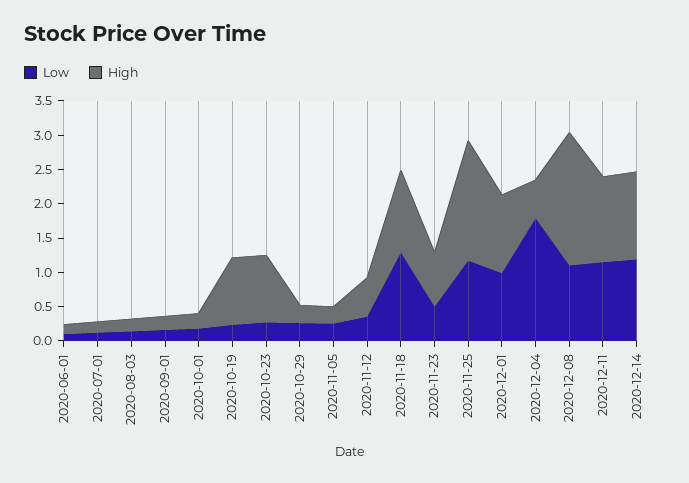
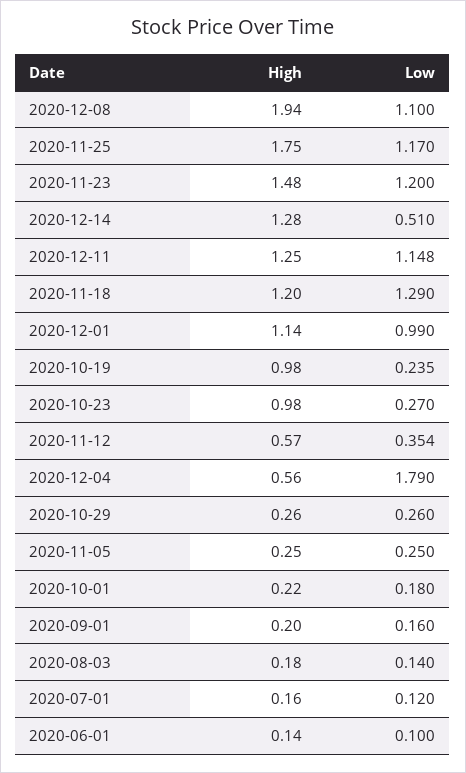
  {
    "Low": {
      "2020-06-01": 0.1,
      "2020-07-01": 0.12,
      "2020-08-03": 0.14,
      "2020-09-01": 0.16,
      "2020-10-01": 0.18,
      "2020-10-19": 0.235,
      "2020-10-23": 0.27,
      "2020-10-29": 0.26,
      "2020-11-05": 0.25,
      "2020-11-12": 0.354,
      "2020-11-18": 1.29,
-     "2020-11-23": 0.5,
+     "2020-11-23": 1.2,
      "2020-11-25": 1.17,
      "2020-12-01": 0.99,
      "2020-12-04": 1.79,
      "2020-12-08": 1.1,
      "2020-12-11": 1.148,
-     "2020-12-14": 1.25
+     "2020-12-14": 0.51
    },
    "High": {
      "2020-06-01": 0.14,
      "2020-07-01": 0.16,
      "2020-08-03": 0.18,
      "2020-09-01": 0.2,
      "2020-10-01": 0.22,
      "2020-10-19": 0.98,
      "2020-10-23": 0.98,
      "2020-10-29": 0.26,
      "2020-11-05": 0.25,
      "2020-11-12": 0.57,
      "2020-11-18": 1.2,
-     "2020-11-23": 0.75,
+     "2020-11-23": 1.48,
      "2020-11-25": 1.75,
      "2020-12-01": 1.14,
      "2020-12-04": 0.56,
      "2020-12-08": 1.94,
      "2020-12-11": 1.25,
      "2020-12-14": 1.28
    }
  }

